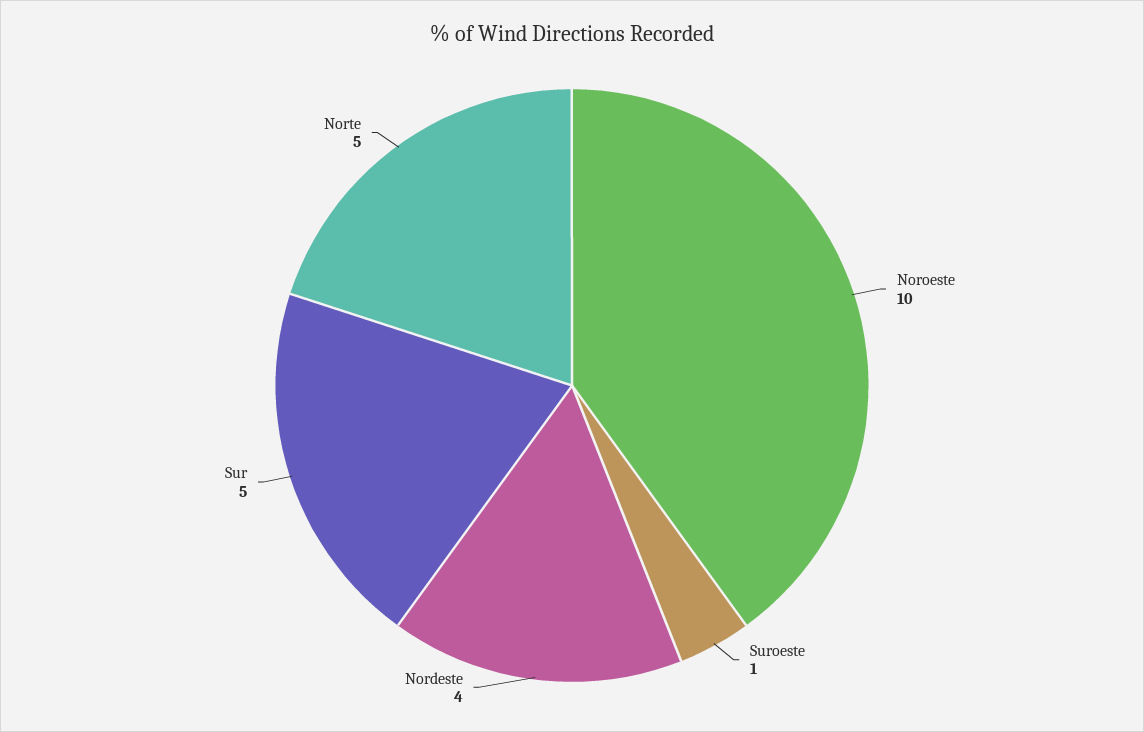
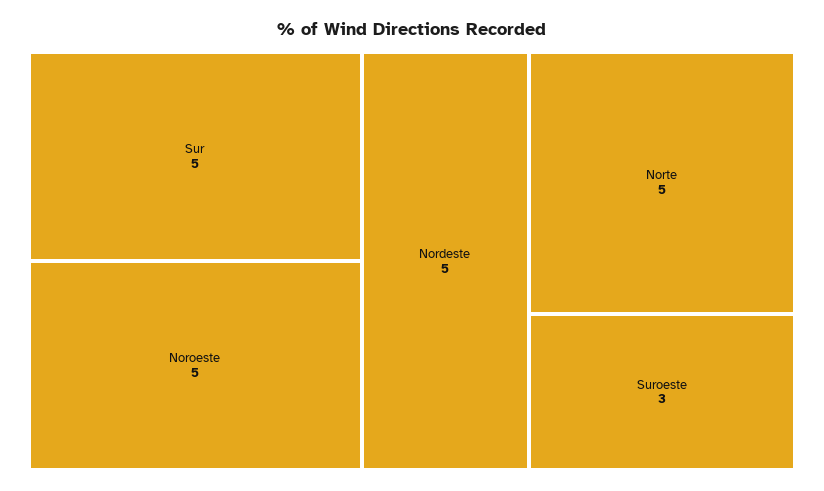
  {
-   "Noroeste": 10,
+   "Noroeste": 5,
-   "Suroeste": 1,
+   "Suroeste": 3,
-   "Nordeste": 4,
+   "Nordeste": 5,
    "Sur": 5,
    "Norte": 5
  }

